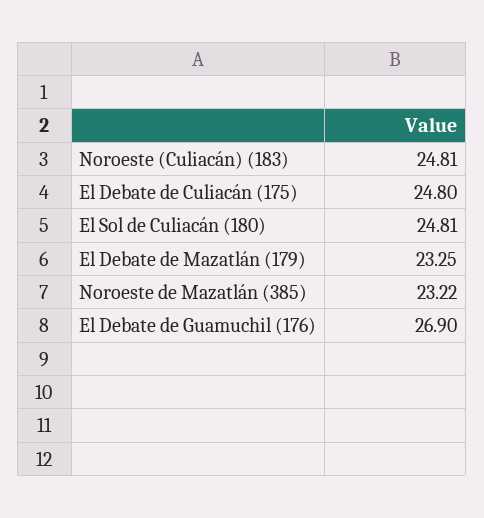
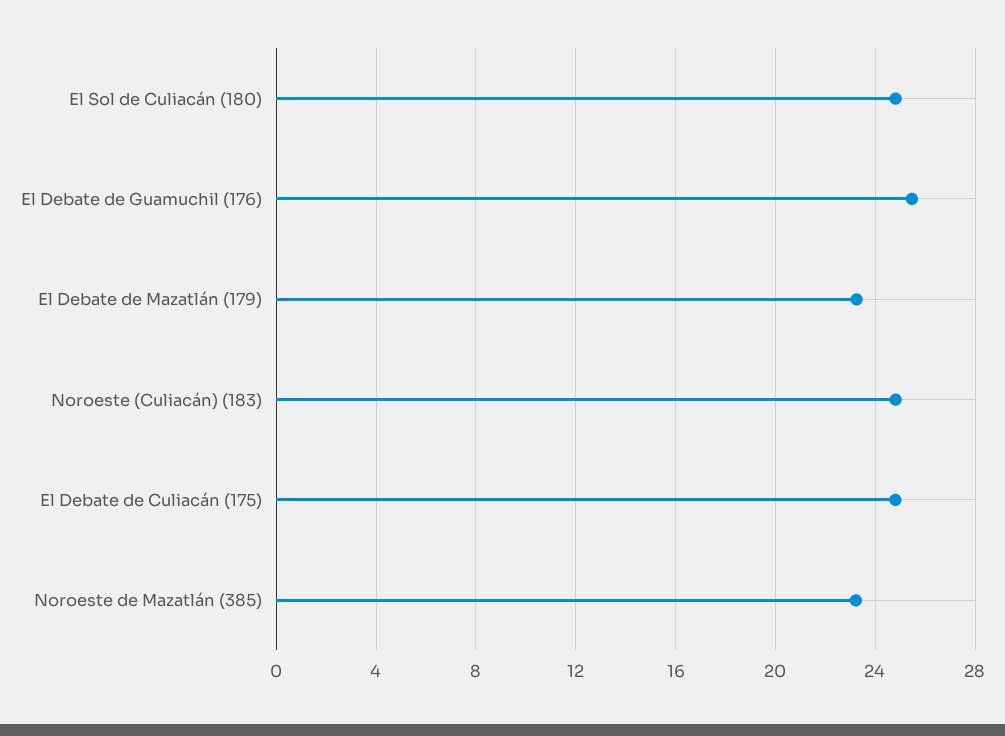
  {
    "Noroeste (Culiacán) (183)": 24.81,
    "El Debate de Culiacán (175)": 24.8,
    "El Sol de Culiacán (180)": 24.81,
    "El Debate de Mazatlán (179)": 23.25,
    "Noroeste de Mazatlán (385)": 23.22,
-   "El Debate de Guamuchil (176)": 26.9
+   "El Debate de Guamuchil (176)": 25.5
  }

